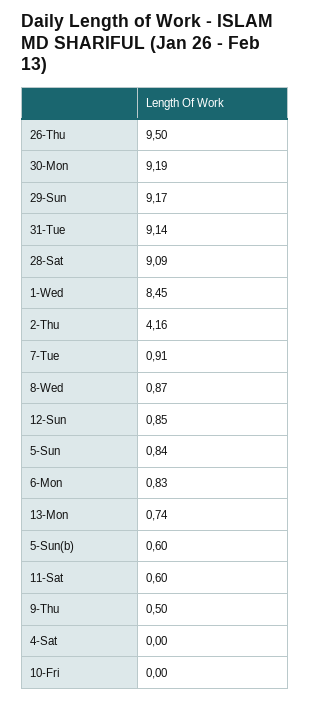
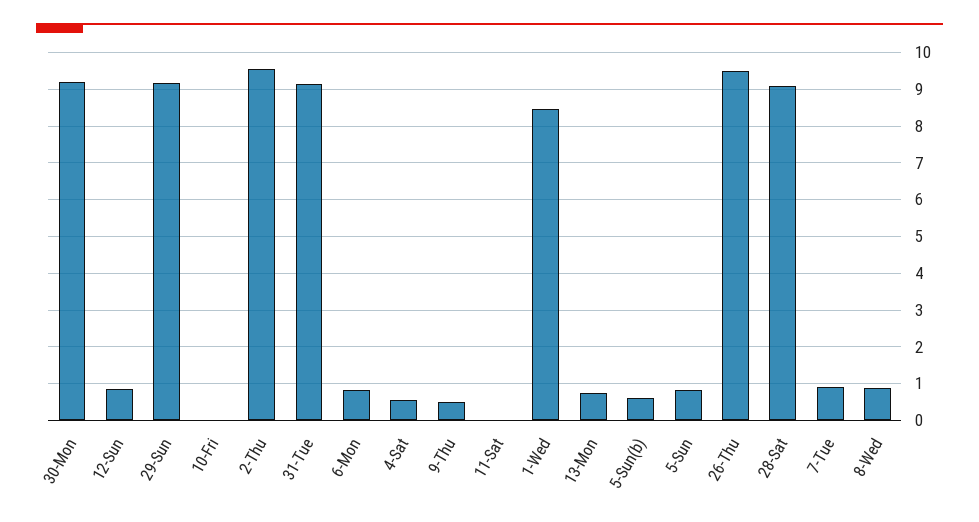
  {
    "26-Thu": 9.5,
    "30-Mon": 9.19,
    "29-Sun": 9.17,
    "31-Tue": 9.14,
    "28-Sat": 9.09,
    "1-Wed": 8.45,
-   "2-Thu": 4.16,
+   "2-Thu": 9.6,
    "7-Tue": 0.91,
    "8-Wed": 0.87,
    "12-Sun": 0.85,
    "5-Sun": 0.84,
    "6-Mon": 0.83,
    "13-Mon": 0.74,
    "5-Sun(b)": 0.6,
-   "11-Sat": 0.6,
+   "11-Sat": 0,
    "9-Thu": 0.5,
-   "4-Sat": 0,
+   "4-Sat": 0.6,
    "10-Fri": 0
  }

